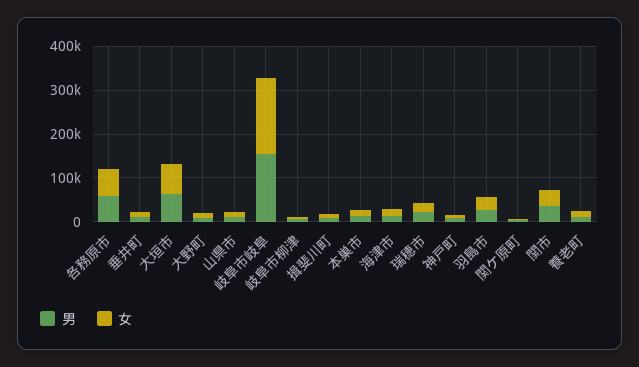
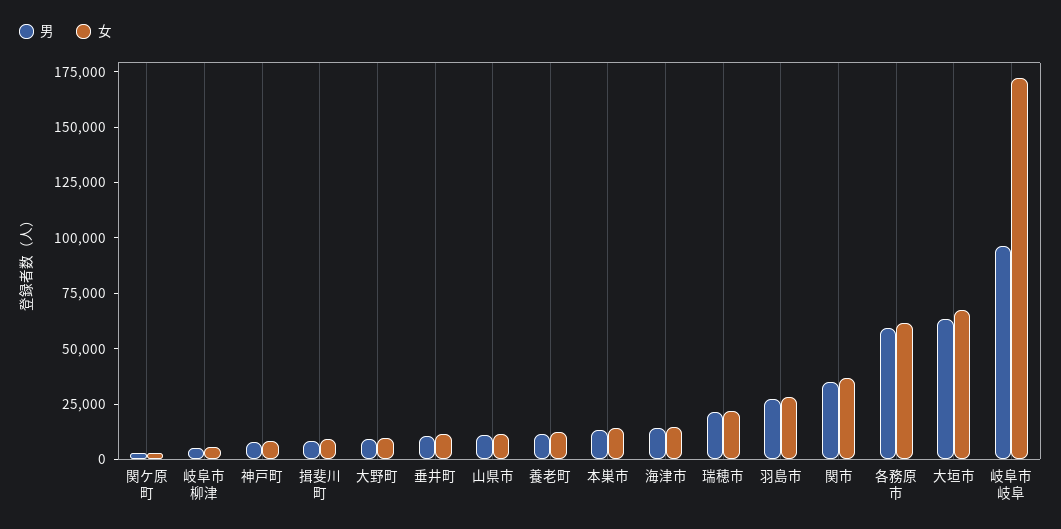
  {
    "男": {
      "各務原市": 60000,
      "垂井町": 10000,
      "大垣市": 65000,
      "大野町": 10000,
      "山県市": 10000,
-     "岐阜市岐阜": 160000,
+     "岐阜市岐阜": 95000,
      "岐阜市柳津": 5000,
      "揖斐川町": 10000,
      "本巣市": 15000,
      "海津市": 15000,
      "瑞穂市": 20000,
      "神戸町": 10000,
      "羽島市": 25000,
      "関ケ原町": 5000,
      "関市": 35000,
      "養老町": 10000
    },
    "女": {
      "各務原市": 60000,
      "垂井町": 10000,
      "大垣市": 70000,
      "大野町": 10000,
      "山県市": 10000,
      "岐阜市岐阜": 170000,
      "岐阜市柳津": 5000,
      "揖斐川町": 10000,
      "本巣市": 15000,
      "海津市": 15000,
      "瑞穂市": 20000,
      "神戸町": 10000,
      "羽島市": 30000,
      "関ケ原町": 5000,
      "関市": 35000,
      "養老町": 10000
    }
  }

